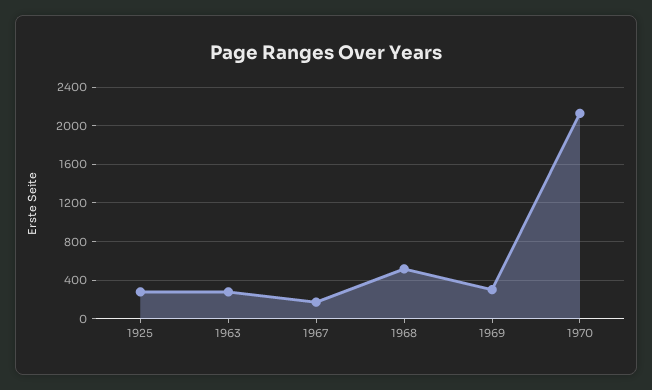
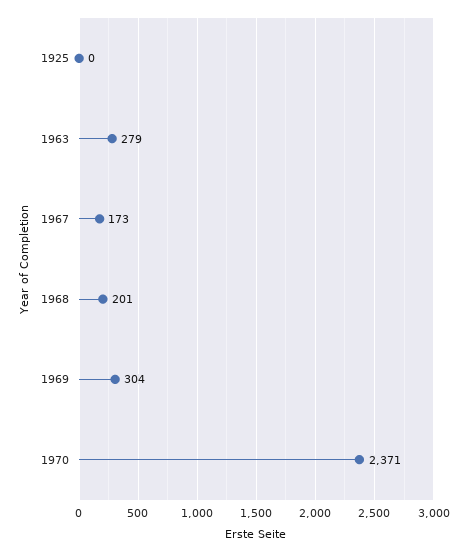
  {
-   "1925": 300,
+   "1925": 0,
    "1963": 279,
    "1967": 173,
-   "1968": 500,
+   "1968": 201,
    "1969": 304,
-   "1970": 2100
+   "1970": 2371
  }

